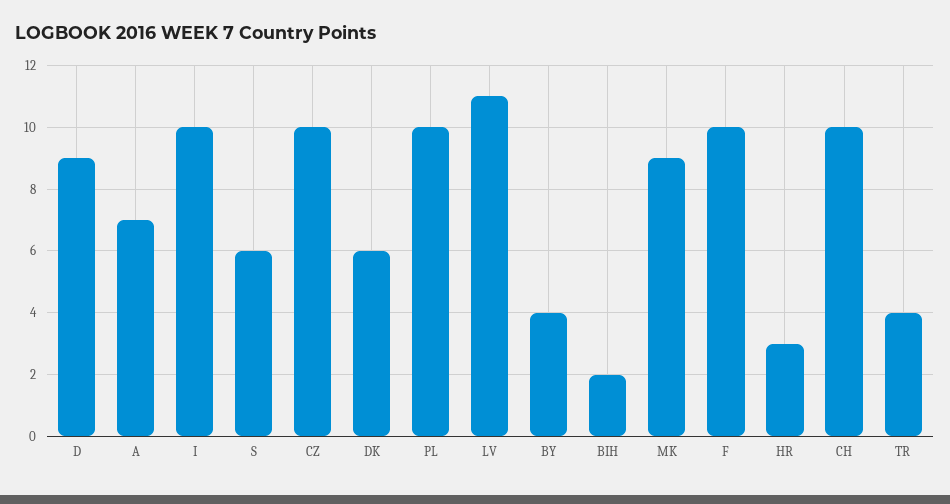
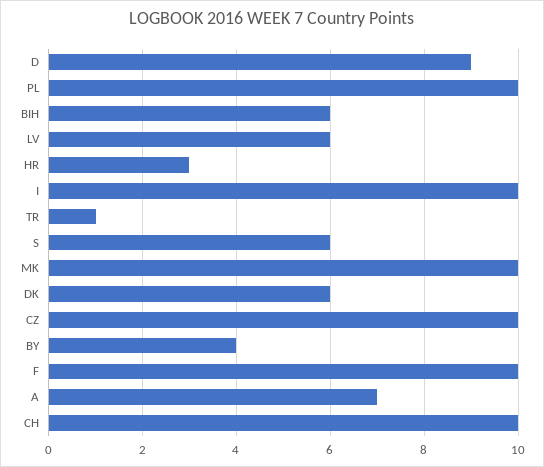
  {
    "D": 9,
    "A": 7,
    "I": 10,
    "S": 6,
    "CZ": 10,
    "DK": 6,
    "PL": 10,
-   "LV": 11,
+   "LV": 6,
    "BY": 4,
-   "BIH": 2,
+   "BIH": 6,
-   "MK": 9,
+   "MK": 10,
    "F": 10,
    "HR": 3,
    "CH": 10,
-   "TR": 4
+   "TR": 1
  }

